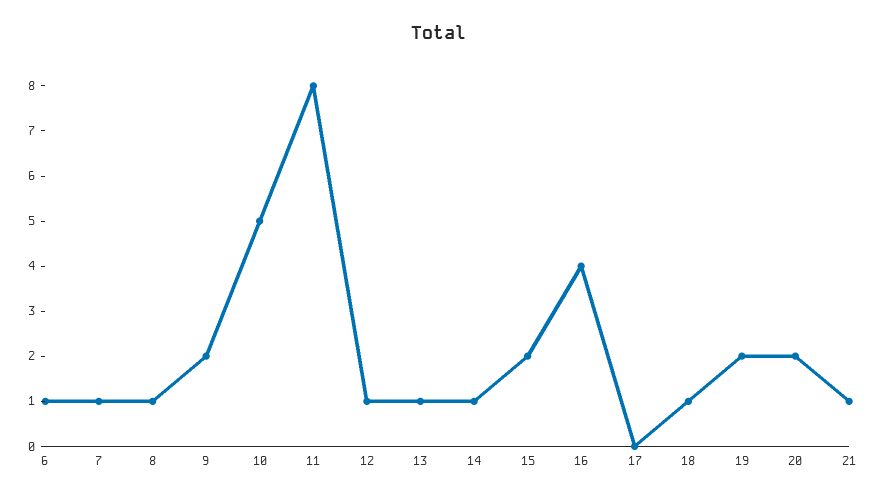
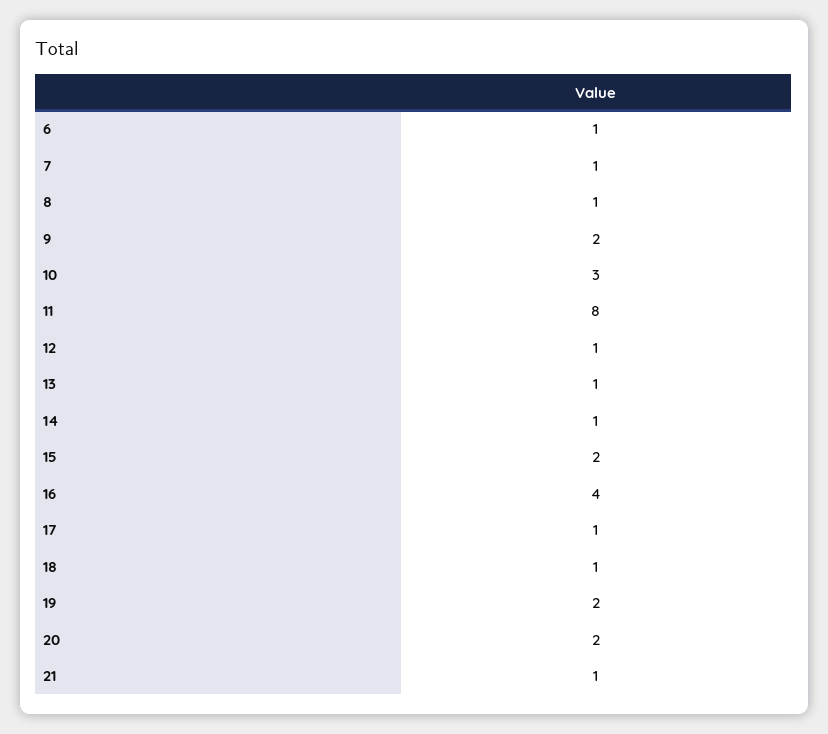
  {
    "6": 1,
    "7": 1,
    "8": 1,
    "9": 2,
-   "10": 5,
+   "10": 3,
    "11": 8,
    "12": 1,
    "13": 1,
    "14": 1,
    "15": 2,
    "16": 4,
-   "17": 0,
+   "17": 1,
    "18": 1,
    "19": 2,
    "20": 2,
    "21": 1
  }

